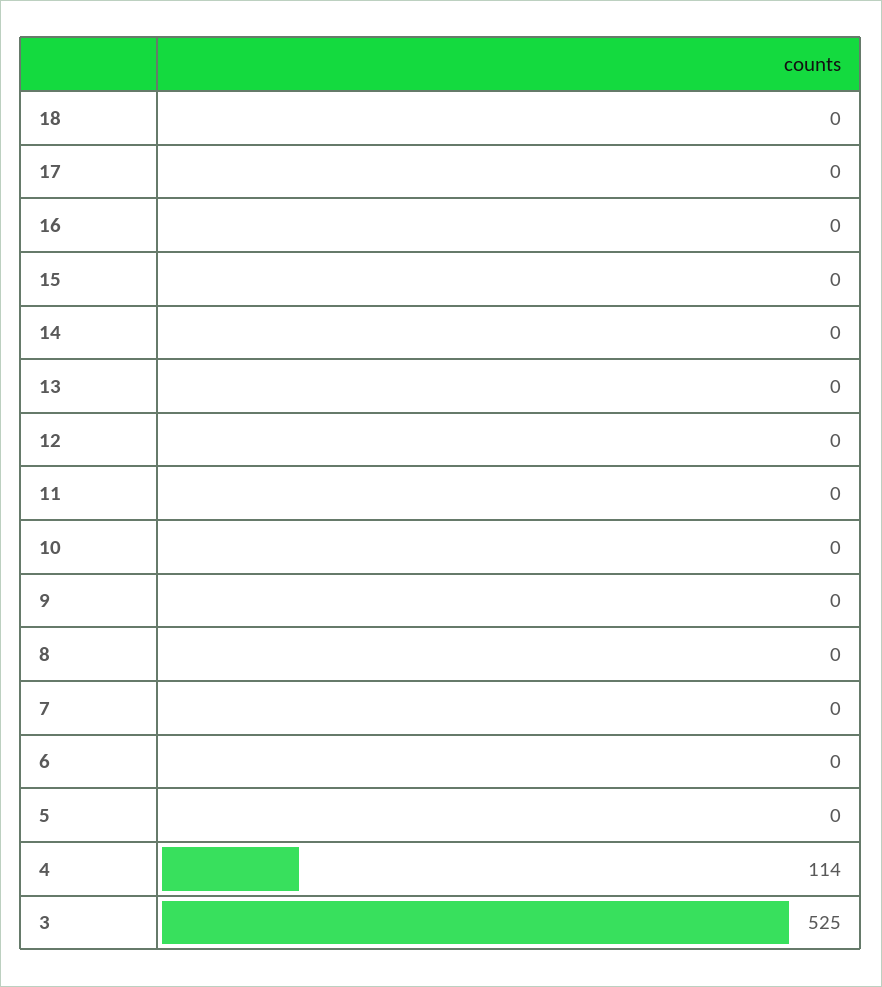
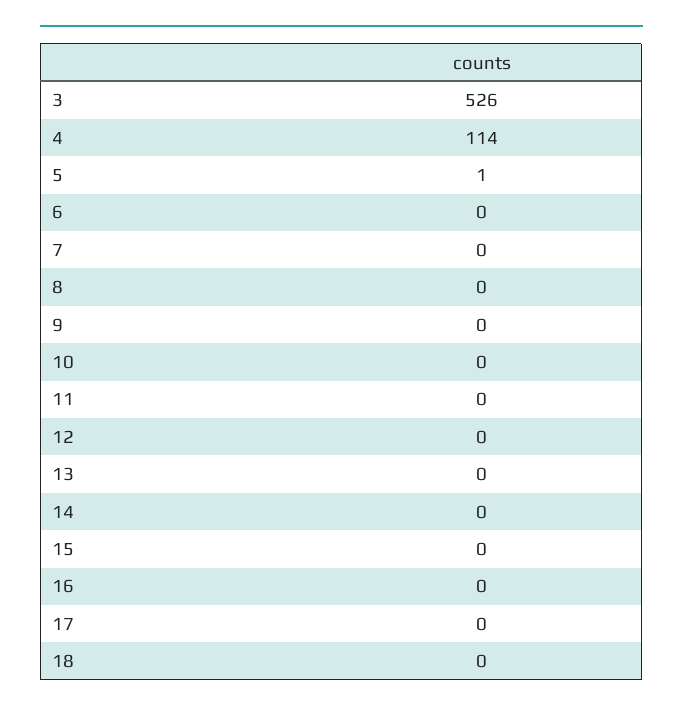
  {
    "18": 0,
    "17": 0,
    "16": 0,
    "15": 0,
    "14": 0,
    "13": 0,
    "12": 0,
    "11": 0,
    "10": 0,
    "9": 0,
    "8": 0,
    "7": 0,
    "6": 0,
-   "5": 0,
+   "5": 1,
    "4": 114,
-   "3": 525
+   "3": 526
  }

